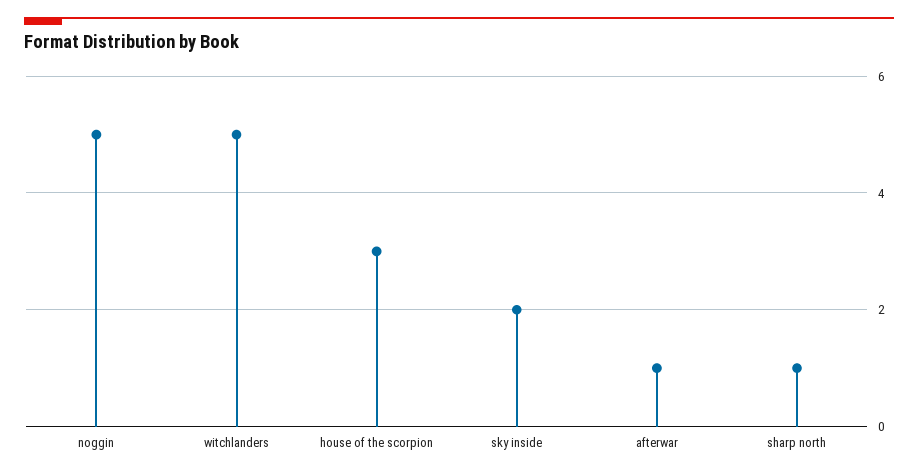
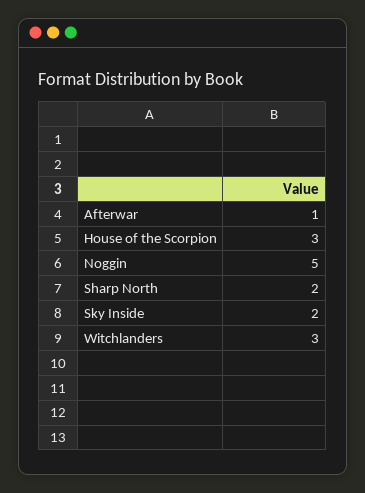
  {
    "noggin": 5,
-   "witchlanders": 5,
+   "witchlanders": 3,
    "house of the scorpion": 3,
    "sky inside": 2,
    "afterwar": 1,
-   "sharp north": 1
+   "sharp north": 2
  }

